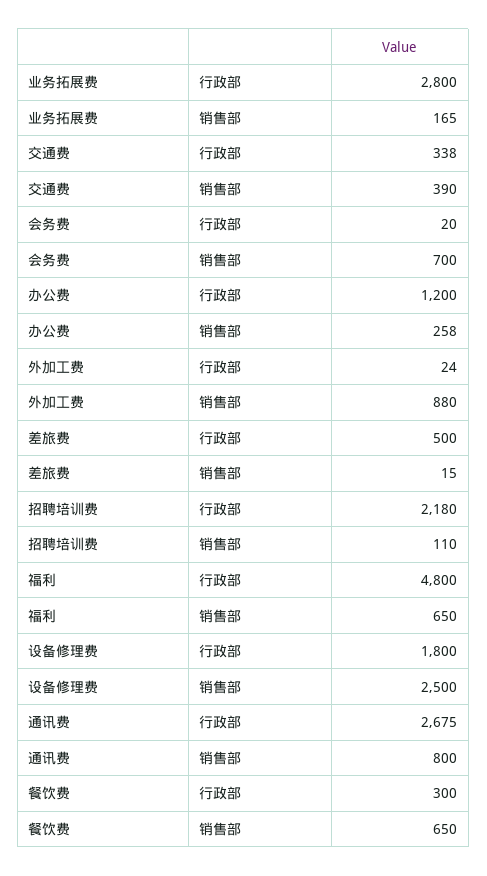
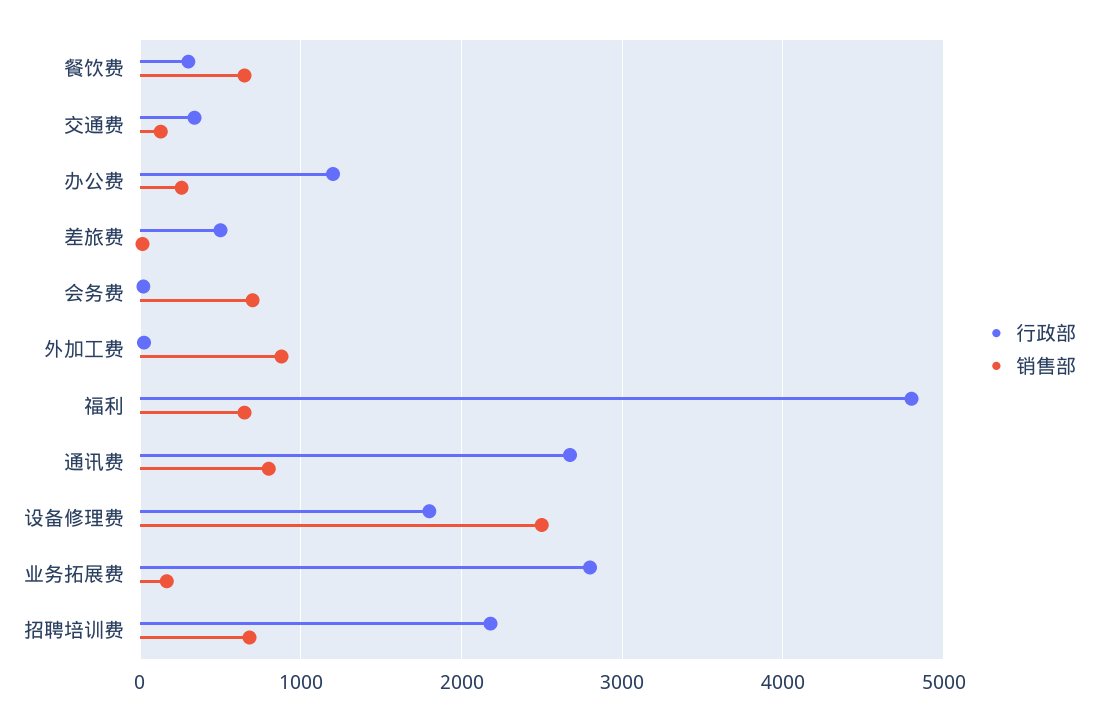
  {
    "行政部": {
      "业务拓展费": 2800,
      "交通费": 338,
      "会务费": 20,
      "办公费": 1200,
      "外加工费": 24,
      "差旅费": 500,
      "招聘培训费": 2180,
      "福利": 4800,
      "设备修理费": 1800,
      "通讯费": 2675,
      "餐饮费": 300
    },
    "销售部": {
      "业务拓展费": 165,
-     "交通费": 390,
+     "交通费": 100,
      "会务费": 700,
      "办公费": 258,
      "外加工费": 880,
      "差旅费": 15,
-     "招聘培训费": 110,
+     "招聘培训费": 700,
      "福利": 650,
      "设备修理费": 2500,
      "通讯费": 800,
      "餐饮费": 650
    }
  }

